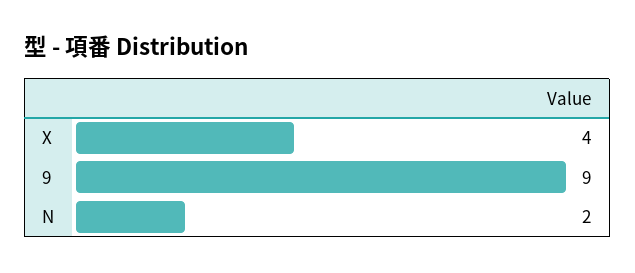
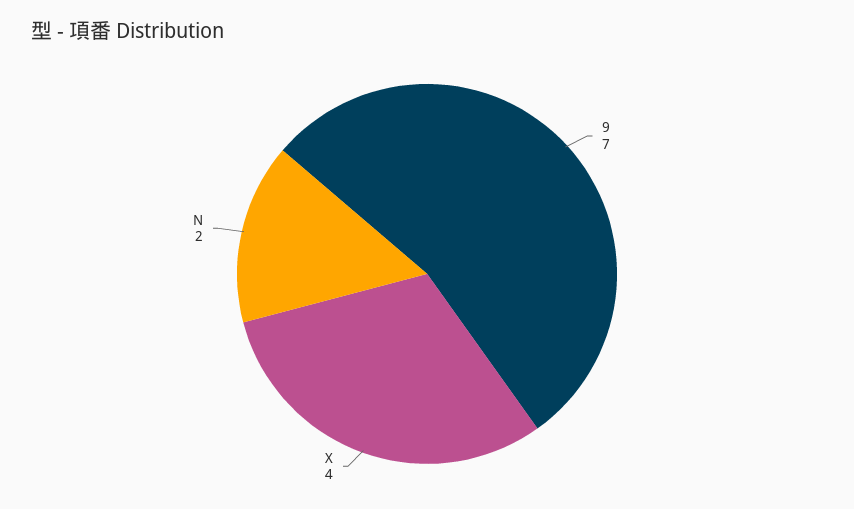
  {
    "X": 4,
-   "9": 9,
+   "9": 7,
    "N": 2
  }

